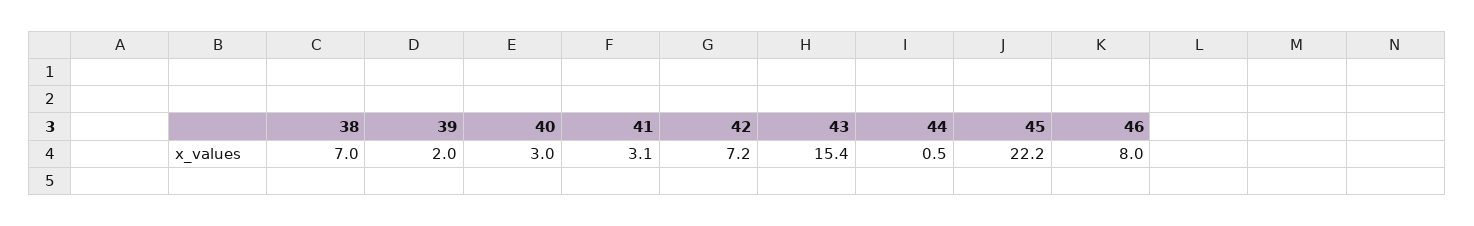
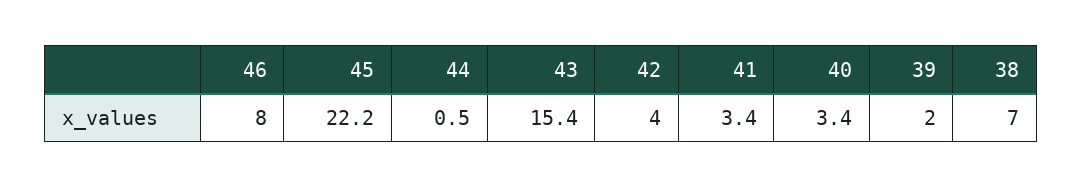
  {
    "38": 7,
    "39": 2,
-   "40": 3,
+   "40": 3.4,
-   "41": 3.1,
+   "41": 3.4,
-   "42": 7.2,
+   "42": 4,
    "43": 15.4,
    "44": 0.5,
    "45": 22.2,
    "46": 8
  }

